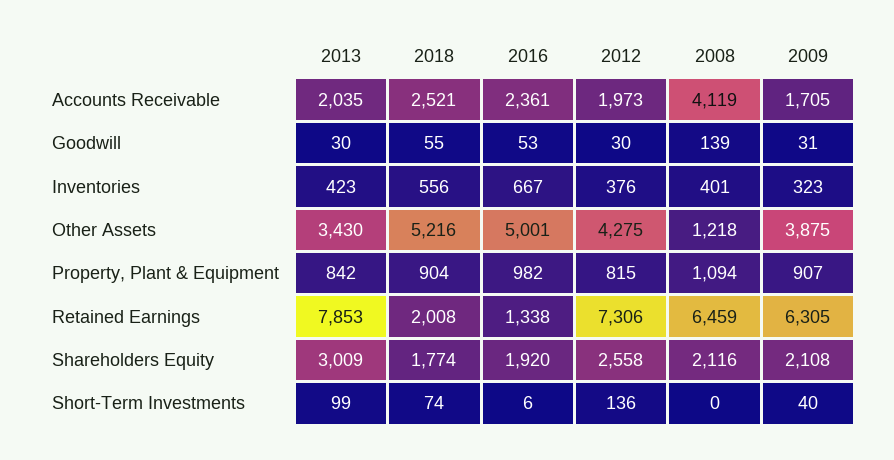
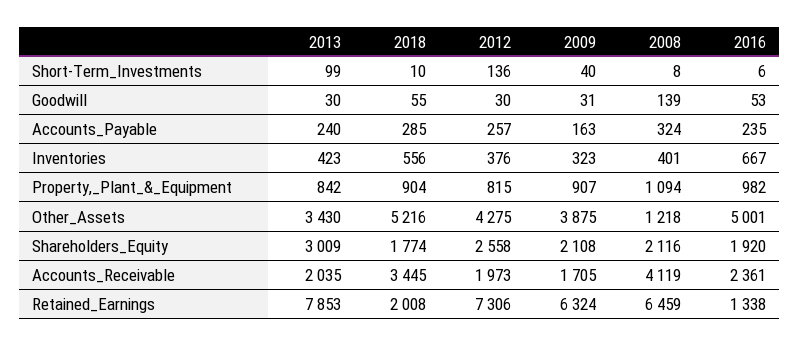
  {
    "2013": {
      "Accounts Receivable": 2035,
      "Goodwill": 30,
      "Inventories": 423,
      "Other Assets": 3430,
      "Property, Plant & Equipment": 842,
      "Retained Earnings": 7853,
      "Shareholders Equity": 3009,
-     "Short-Term Investments": 99
+     "Short-Term Investments": 99,
+     "Accounts_Payable": 240
    },
    "2018": {
-     "Accounts Receivable": 2521,
+     "Accounts Receivable": 3445,
      "Goodwill": 55,
      "Inventories": 556,
      "Other Assets": 5216,
      "Property, Plant & Equipment": 904,
      "Retained Earnings": 2008,
      "Shareholders Equity": 1774,
-     "Short-Term Investments": 74
+     "Short-Term Investments": 10,
+     "Accounts_Payable": 285
    },
    "2016": {
      "Accounts Receivable": 2361,
      "Goodwill": 53,
      "Inventories": 667,
      "Other Assets": 5001,
      "Property, Plant & Equipment": 982,
      "Retained Earnings": 1338,
      "Shareholders Equity": 1920,
-     "Short-Term Investments": 6
+     "Short-Term Investments": 6,
+     "Accounts_Payable": 235
    },
    "2012": {
      "Accounts Receivable": 1973,
      "Goodwill": 30,
      "Inventories": 376,
      "Other Assets": 4275,
      "Property, Plant & Equipment": 815,
      "Retained Earnings": 7306,
      "Shareholders Equity": 2558,
-     "Short-Term Investments": 136
+     "Short-Term Investments": 136,
+     "Accounts_Payable": 257
    },
    "2008": {
      "Accounts Receivable": 4119,
      "Goodwill": 139,
      "Inventories": 401,
      "Other Assets": 1218,
      "Property, Plant & Equipment": 1094,
      "Retained Earnings": 6459,
      "Shareholders Equity": 2116,
-     "Short-Term Investments": 0
+     "Short-Term Investments": 8,
+     "Accounts_Payable": 324
    },
    "2009": {
      "Accounts Receivable": 1705,
      "Goodwill": 31,
      "Inventories": 323,
      "Other Assets": 3875,
      "Property, Plant & Equipment": 907,
-     "Retained Earnings": 6305,
+     "Retained Earnings": 6324,
      "Shareholders Equity": 2108,
-     "Short-Term Investments": 40
+     "Short-Term Investments": 40,
+     "Accounts_Payable": 163
    }
  }

